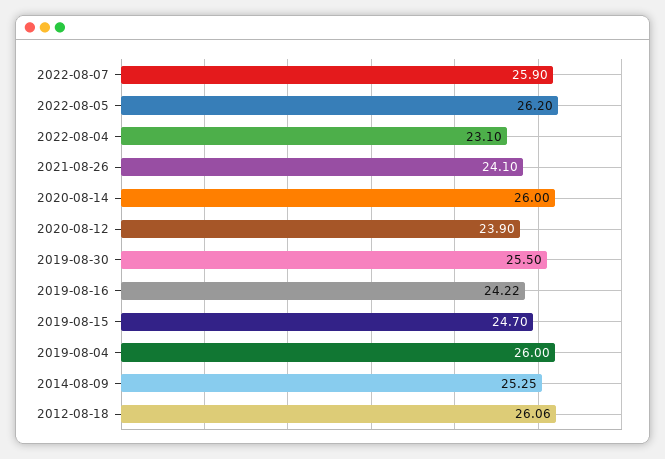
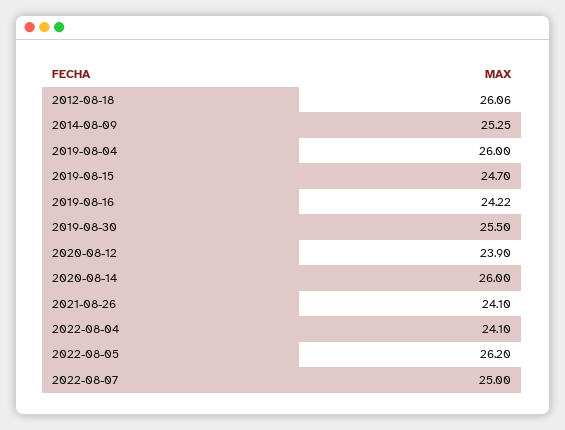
  {
-   "2022-08-07": 25.9,
+   "2022-08-07": 25,
    "2022-08-05": 26.2,
-   "2022-08-04": 23.1,
+   "2022-08-04": 24.1,
    "2021-08-26": 24.1,
    "2020-08-14": 26,
    "2020-08-12": 23.9,
    "2019-08-30": 25.5,
    "2019-08-16": 24.22,
    "2019-08-15": 24.7,
    "2019-08-04": 26,
    "2014-08-09": 25.25,
    "2012-08-18": 26.06
  }

